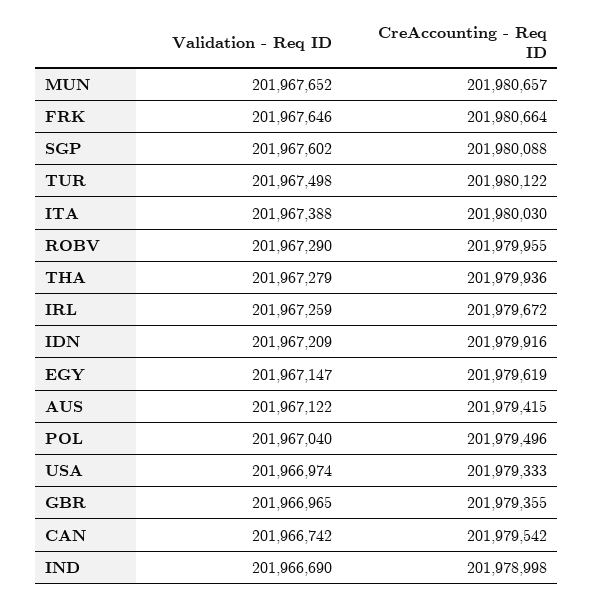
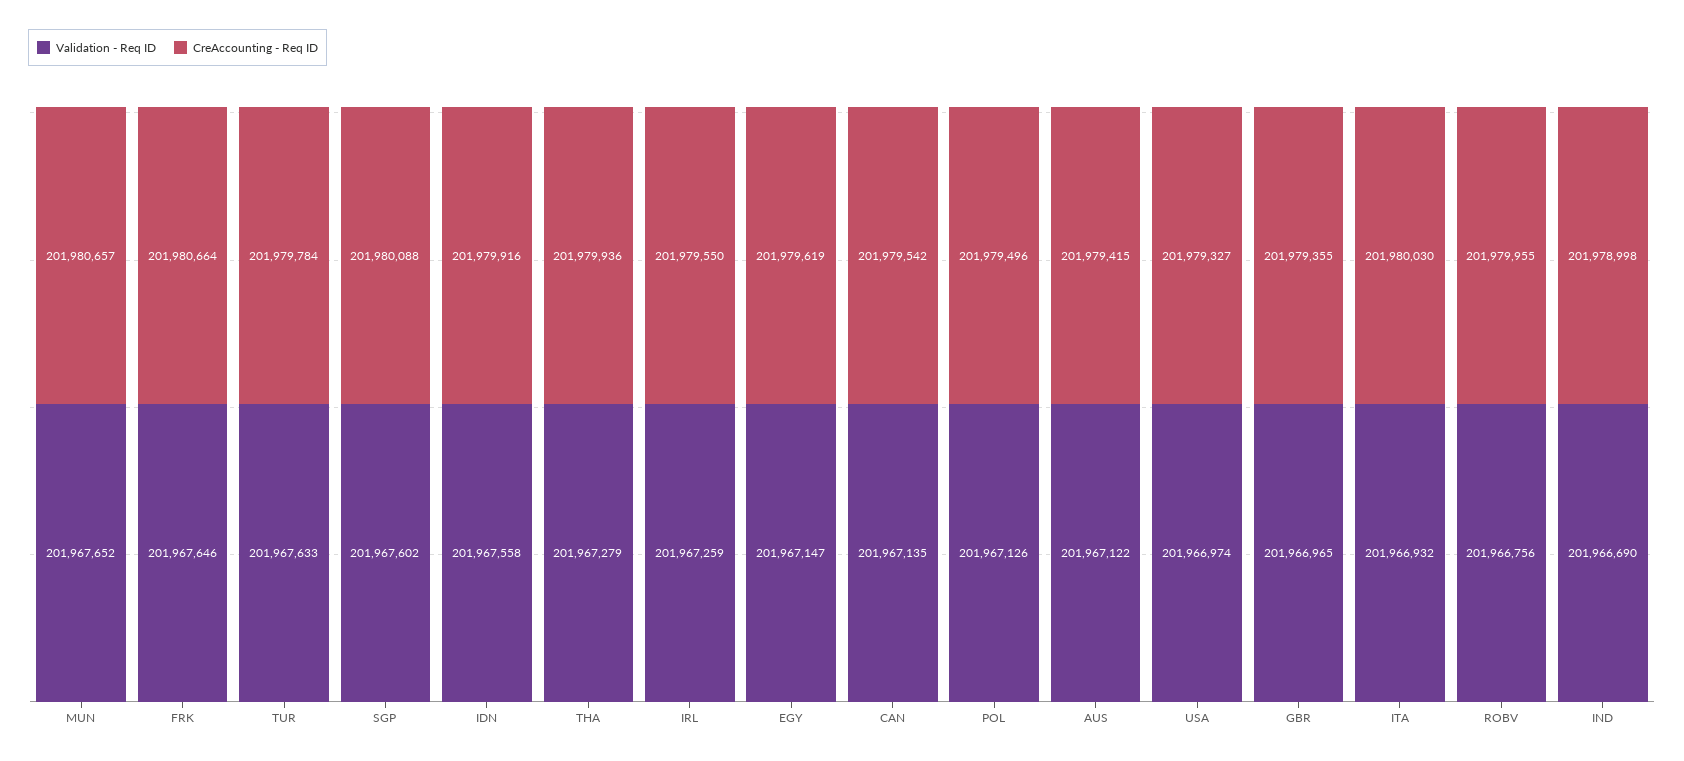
  {
    "Validation - Req ID": {
      "MUN": 201967652,
      "FRK": 201967646,
      "SGP": 201967602,
-     "TUR": 201967498,
+     "TUR": 201967633,
-     "ITA": 201967388,
+     "ITA": 201966932,
-     "ROBV": 201967290,
+     "ROBV": 201966756,
      "THA": 201967279,
      "IRL": 201967259,
-     "IDN": 201967209,
+     "IDN": 201967558,
      "EGY": 201967147,
      "AUS": 201967122,
-     "POL": 201967040,
+     "POL": 201967126,
      "USA": 201966974,
      "GBR": 201966965,
-     "CAN": 201966742,
+     "CAN": 201967135,
      "IND": 201966690
    },
    "CreAccounting - Req ID": {
      "MUN": 201980657,
      "FRK": 201980664,
      "SGP": 201980088,
-     "TUR": 201980122,
+     "TUR": 201979784,
      "ITA": 201980030,
      "ROBV": 201979955,
      "THA": 201979936,
-     "IRL": 201979672,
+     "IRL": 201979550,
      "IDN": 201979916,
      "EGY": 201979619,
      "AUS": 201979415,
      "POL": 201979496,
-     "USA": 201979333,
+     "USA": 201979327,
      "GBR": 201979355,
      "CAN": 201979542,
      "IND": 201978998
    }
  }

